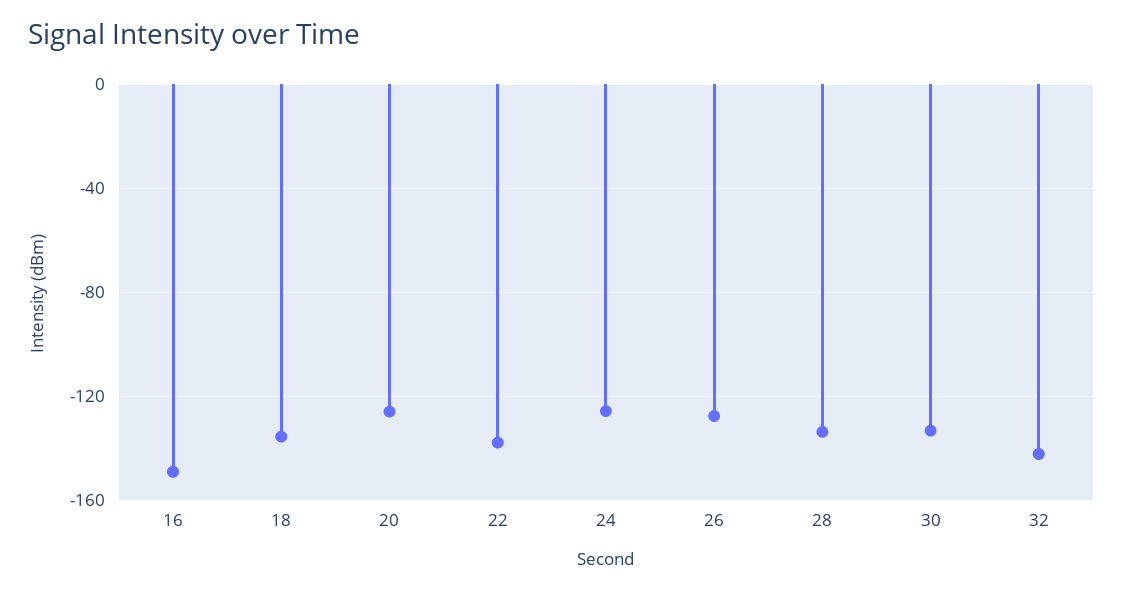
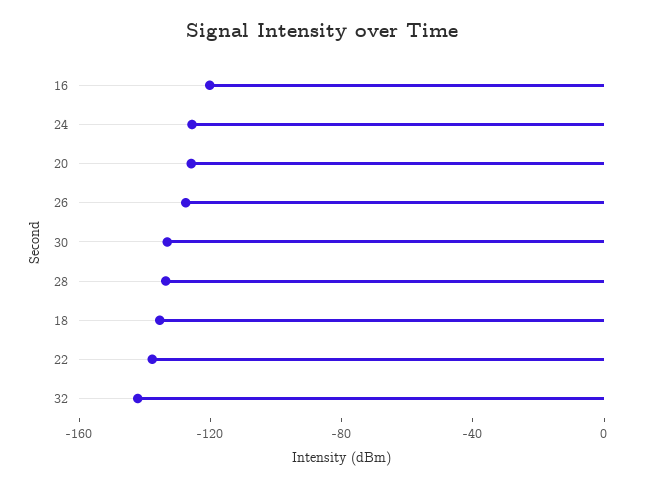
  {
-   "16": -150,
+   "16": -120,
    "18": -135,
    "20": -125,
    "22": -140,
    "24": -125,
    "26": -130,
    "28": -135,
    "30": -135,
    "32": -140
  }

